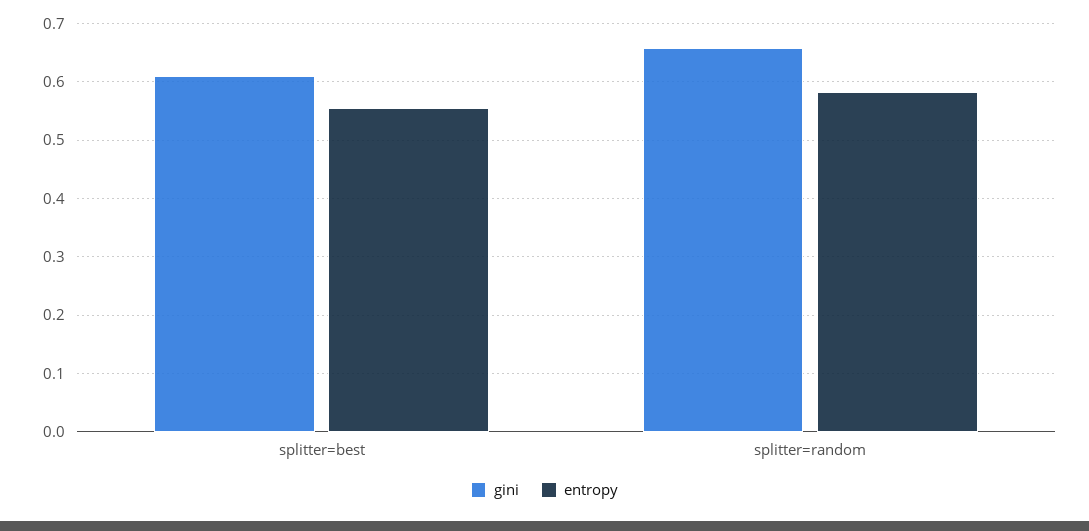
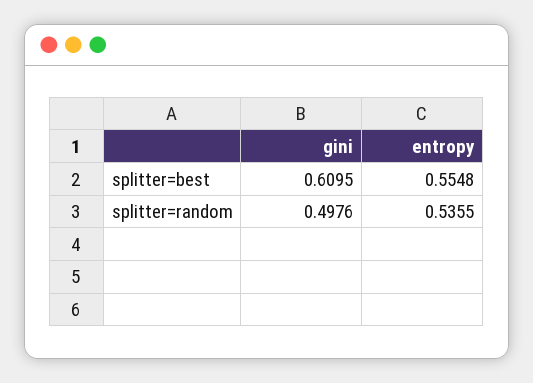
  {
    "gini": {
      "splitter=best": 0.6095,
-     "splitter=random": 0.66
+     "splitter=random": 0.4976
    },
    "entropy": {
      "splitter=best": 0.5548,
-     "splitter=random": 0.58
+     "splitter=random": 0.5355
    }
  }

